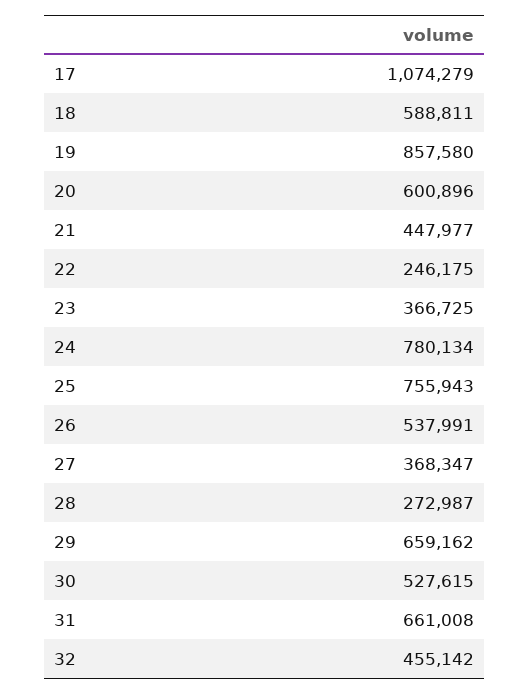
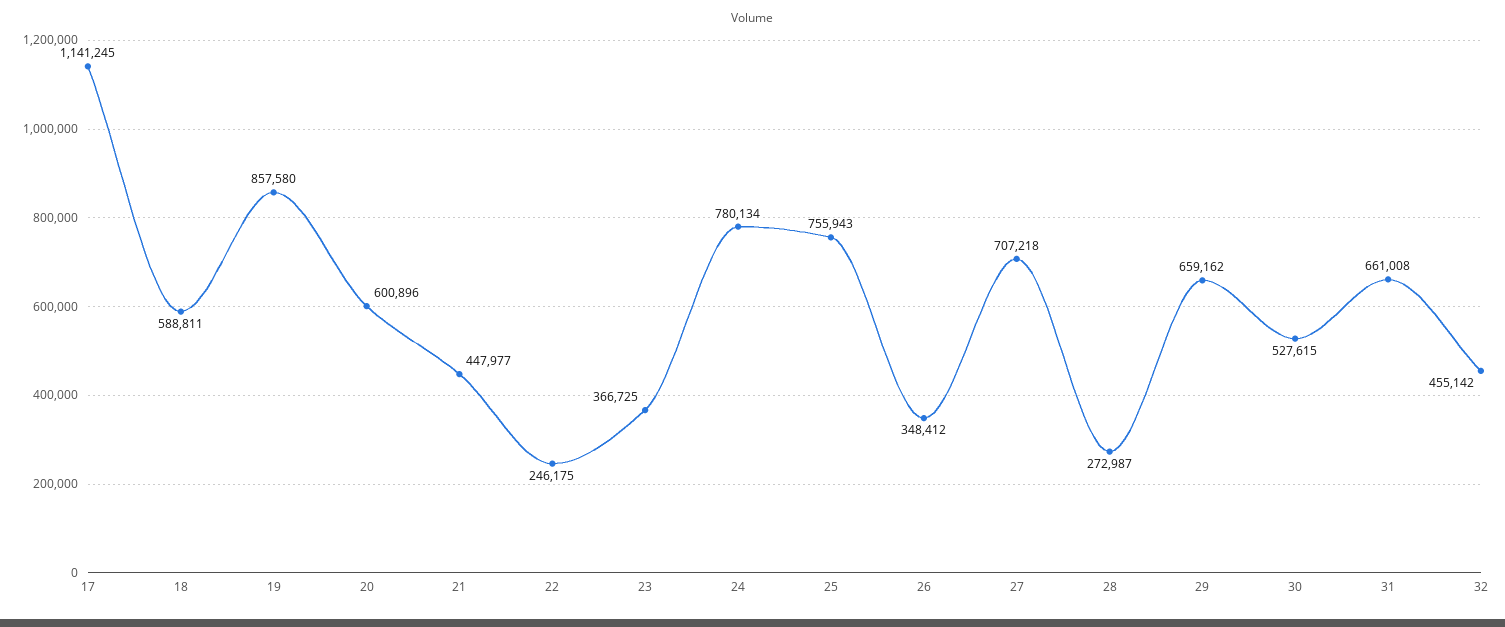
  {
-   "17": 1074279,
+   "17": 1141245,
    "18": 588811,
    "19": 857580,
    "20": 600896,
    "21": 447977,
    "22": 246175,
    "23": 366725,
    "24": 780134,
    "25": 755943,
-   "26": 537991,
+   "26": 348412,
-   "27": 368347,
+   "27": 707218,
    "28": 272987,
    "29": 659162,
    "30": 527615,
    "31": 661008,
    "32": 455142
  }

